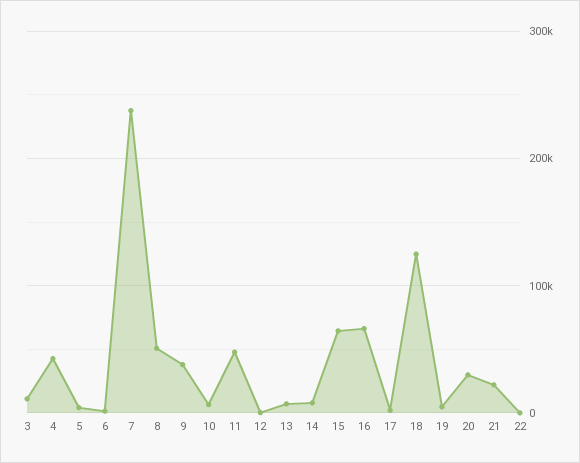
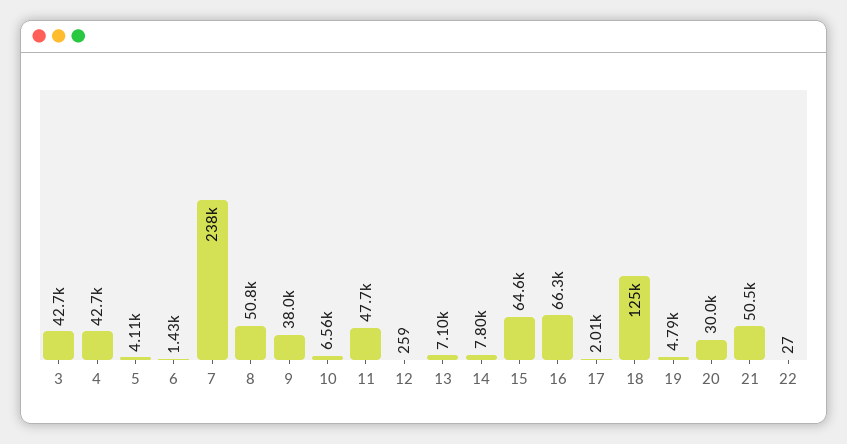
  {
-   "3": 10000,
+   "3": 42700,
    "4": 42700,
    "5": 4110,
    "6": 1430,
    "7": 238000,
    "8": 50800,
    "9": 38000,
    "10": 6560,
    "11": 47700,
    "12": 259,
    "13": 7100,
    "14": 7800,
    "15": 64600,
    "16": 66300,
    "17": 2010,
    "18": 125000,
    "19": 4790,
    "20": 30000,
-   "21": 20000,
+   "21": 50500,
    "22": 27
  }

